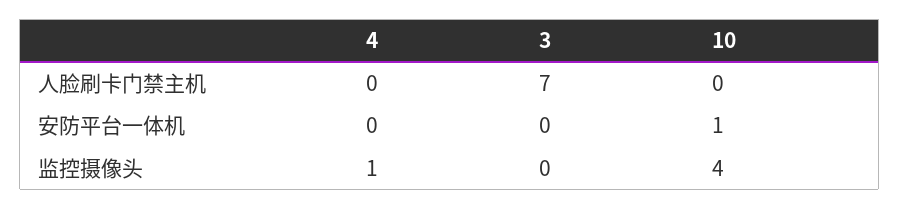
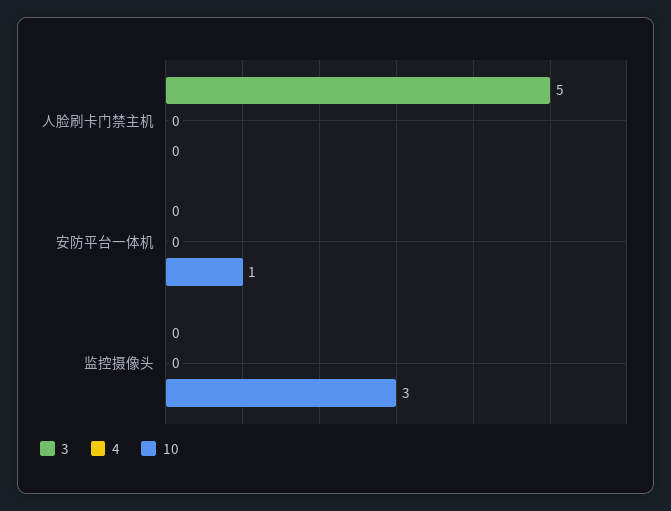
  {
    "4": {
      "人脸刷卡门禁主机": 0,
      "安防平台一体机": 0,
-     "监控摄像头": 1
+     "监控摄像头": 0
    },
    "3": {
-     "人脸刷卡门禁主机": 7,
+     "人脸刷卡门禁主机": 5,
      "安防平台一体机": 0,
      "监控摄像头": 0
    },
    "10": {
      "人脸刷卡门禁主机": 0,
      "安防平台一体机": 1,
-     "监控摄像头": 4
+     "监控摄像头": 3
    }
  }

